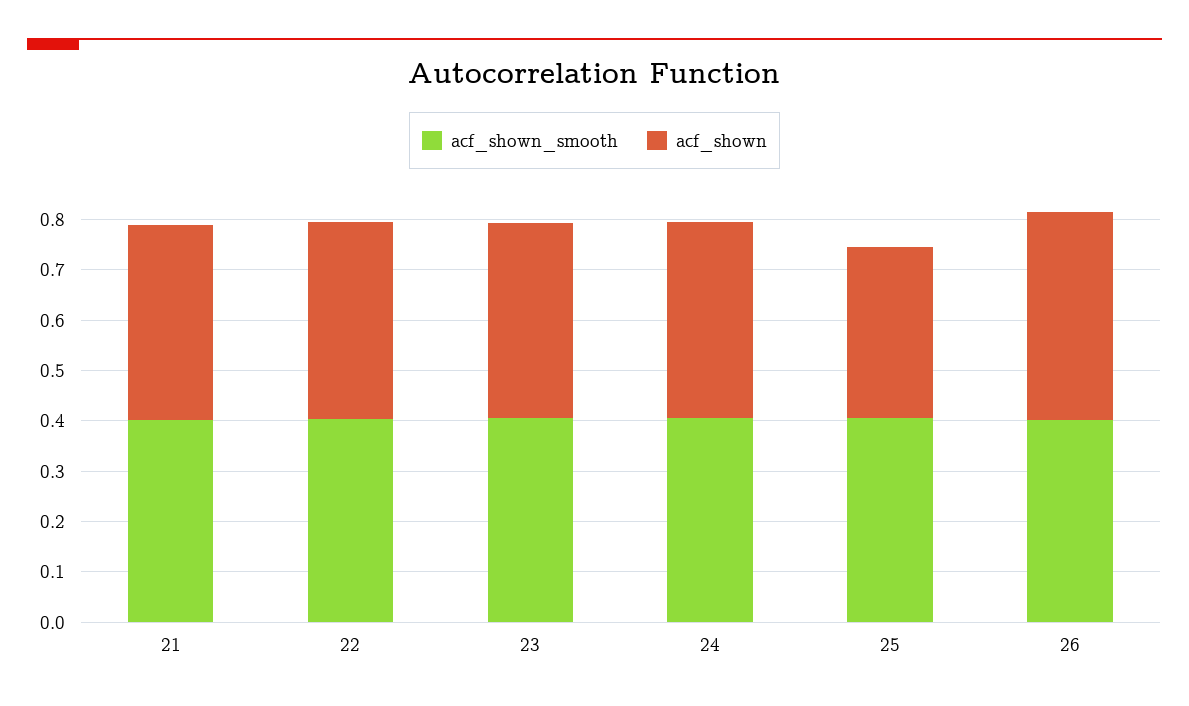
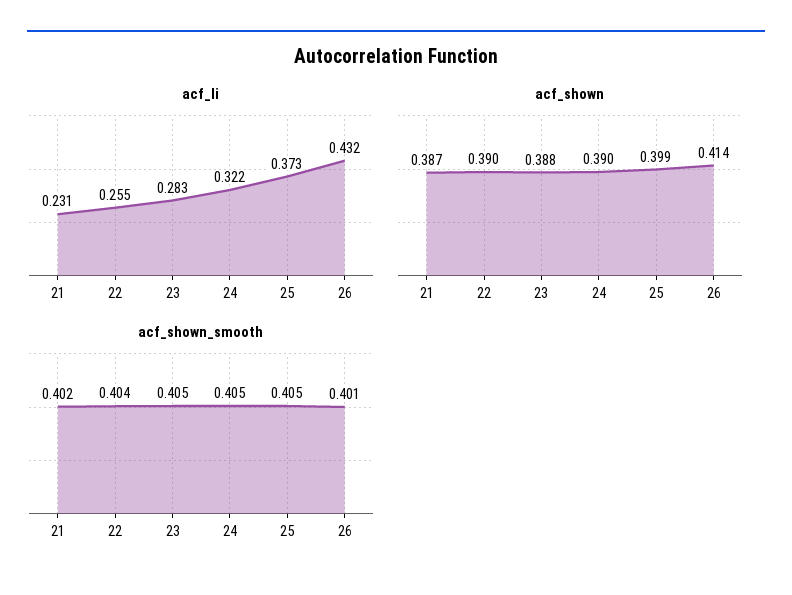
  {
    "acf_shown_smooth": {
      "21": 0.402,
      "22": 0.404,
      "23": 0.405,
      "24": 0.405,
      "25": 0.405,
      "26": 0.401
    },
    "acf_shown": {
      "21": 0.387,
      "22": 0.39,
      "23": 0.388,
      "24": 0.39,
-     "25": 0.34,
+     "25": 0.399,
      "26": 0.414
-   }
+   },
+   "acf_li": {
+     "21": 0.231,
+     "22": 0.255,
+     "23": 0.283,
+     "24": 0.322,
+     "25": 0.373,
+     "26": 0.432
+   }
  }

